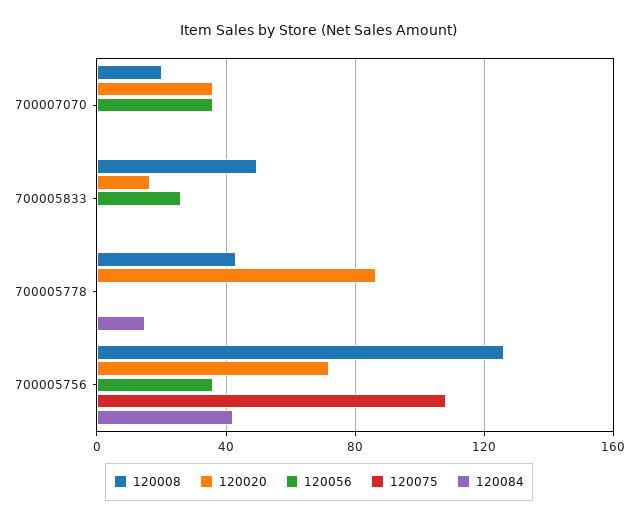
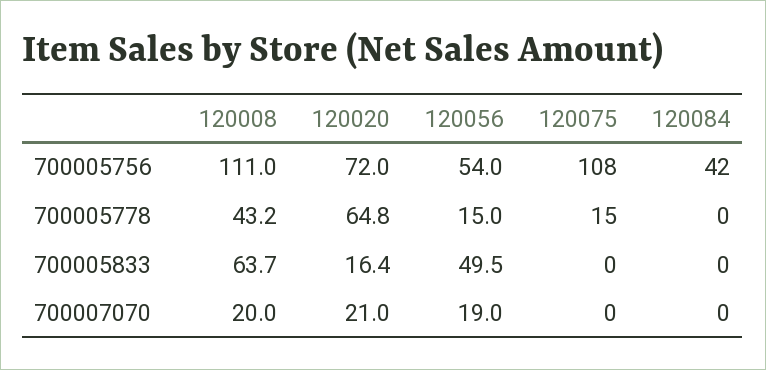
  {
    "120008": {
      "700007070": 20,
-     "700005833": 50,
+     "700005833": 63.7,
      "700005778": 43.2,
-     "700005756": 125
+     "700005756": 111
    },
    "120020": {
-     "700007070": 35,
+     "700007070": 21,
      "700005833": 16.4,
-     "700005778": 85,
+     "700005778": 64.8,
      "700005756": 72
    },
    "120056": {
-     "700007070": 35,
+     "700007070": 19,
-     "700005833": 25,
+     "700005833": 49.5,
-     "700005778": 0,
+     "700005778": 15,
-     "700005756": 35
+     "700005756": 54
    },
    "120075": {
      "700007070": 0,
      "700005833": 0,
-     "700005778": 0,
+     "700005778": 15,
      "700005756": 108
    },
    "120084": {
      "700007070": 0,
      "700005833": 0,
-     "700005778": 15,
+     "700005778": 0,
      "700005756": 42
    }
  }

